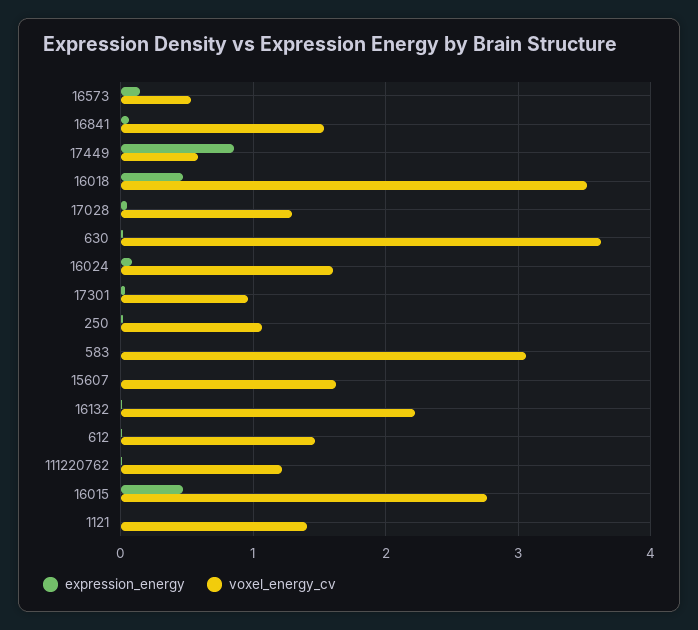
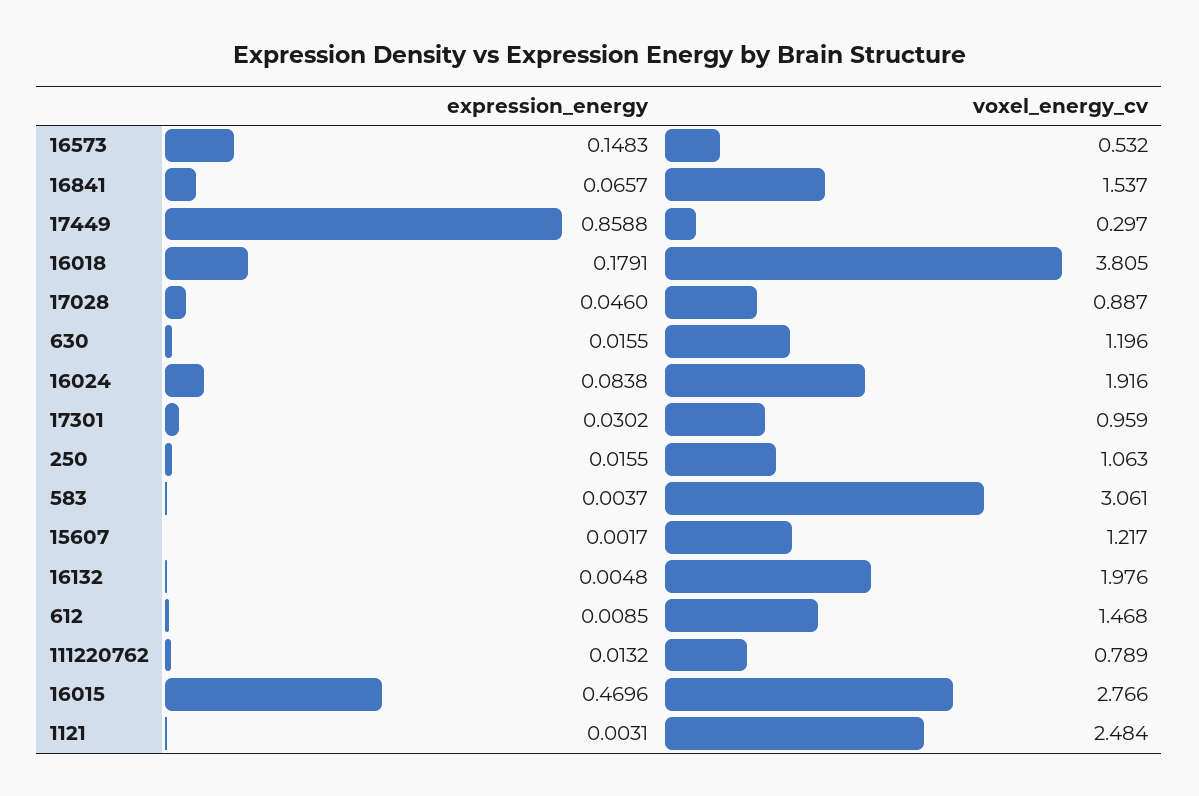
  {
    "expression_energy": {
      "16573": 0.1483,
      "16841": 0.0657,
      "17449": 0.8588,
-     "16018": 0.5,
+     "16018": 0.1791,
      "17028": 0.046,
      "630": 0.0155,
      "16024": 0.0838,
      "17301": 0.0302,
      "250": 0.0155,
      "583": 0.0037,
      "15607": 0.0017,
      "16132": 0.0048,
      "612": 0.0085,
      "111220762": 0.0132,
      "16015": 0.4696,
      "1121": 0.0031
    },
    "voxel_energy_cv": {
      "16573": 0.532,
      "16841": 1.537,
-     "17449": 0.6,
+     "17449": 0.297,
-     "16018": 3.5,
+     "16018": 3.805,
-     "17028": 1.3,
+     "17028": 0.887,
-     "630": 3.6,
+     "630": 1.196,
-     "16024": 1.6,
+     "16024": 1.916,
      "17301": 0.959,
      "250": 1.063,
      "583": 3.061,
-     "15607": 1.6,
+     "15607": 1.217,
-     "16132": 2.2,
+     "16132": 1.976,
      "612": 1.468,
-     "111220762": 1.2,
+     "111220762": 0.789,
      "16015": 2.766,
-     "1121": 1.4
+     "1121": 2.484
    }
  }

